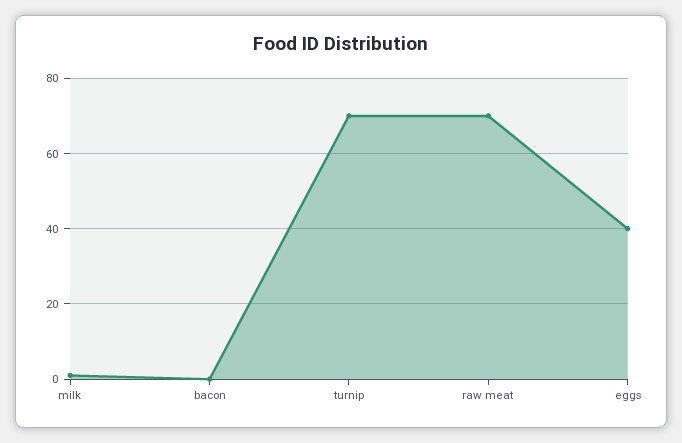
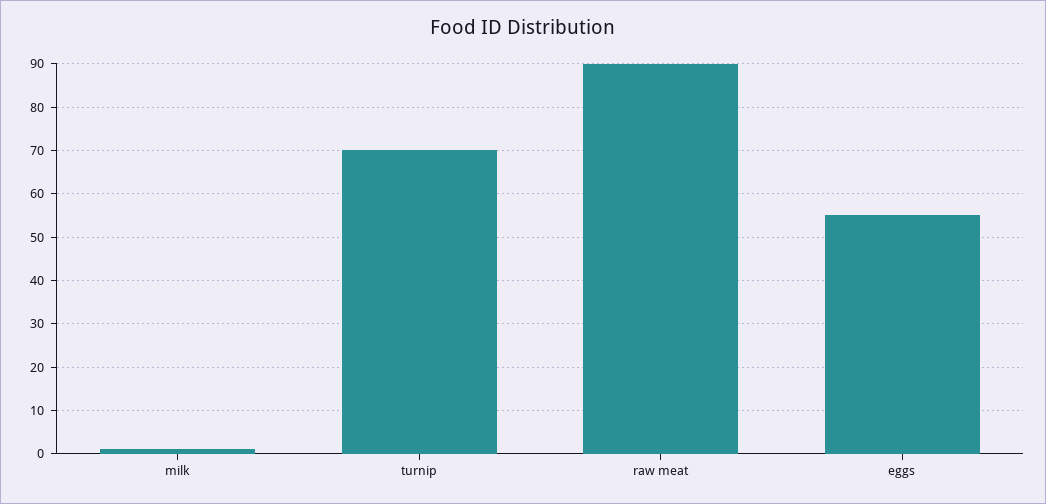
  {
    "milk": 0,
-   "bacon": 0,
    "turnip": 70,
-   "raw meat": 70,
+   "raw meat": 90,
-   "eggs": 40
+   "eggs": 55
  }

